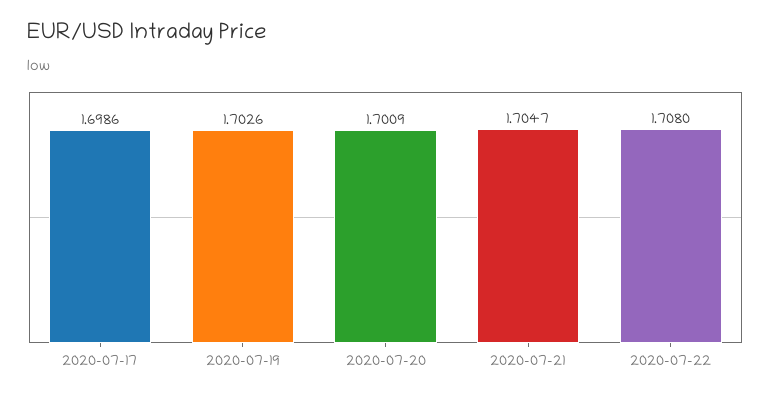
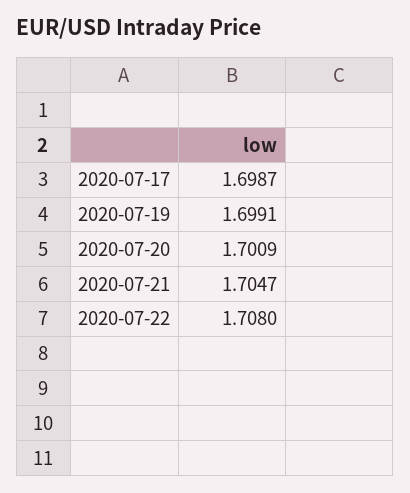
  {
-   "2020-07-17": 1.6986,
+   "2020-07-17": 1.6987,
-   "2020-07-19": 1.7026,
+   "2020-07-19": 1.6991,
    "2020-07-20": 1.7009,
    "2020-07-21": 1.7047,
    "2020-07-22": 1.708
  }

